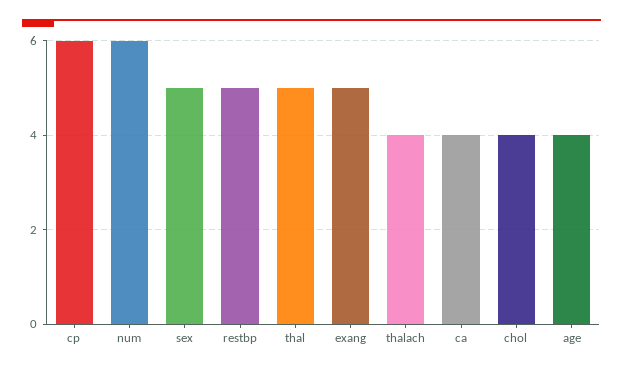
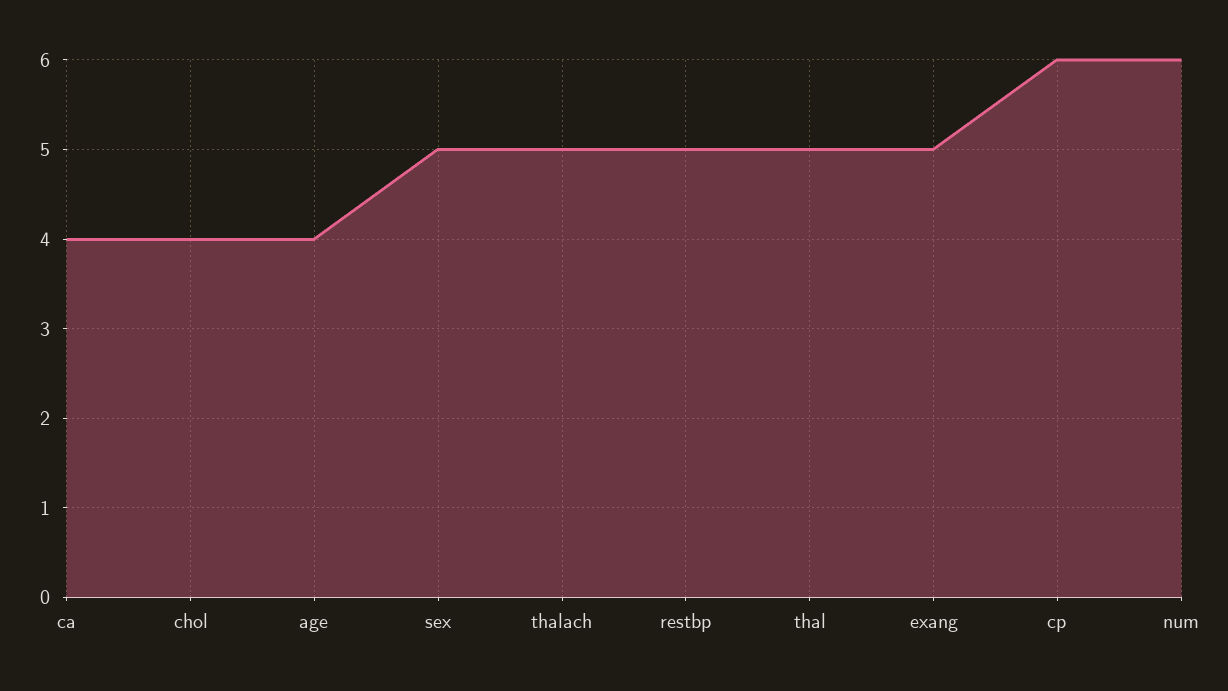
  {
    "cp": 6,
    "num": 6,
    "sex": 5,
    "restbp": 5,
    "thal": 5,
    "exang": 5,
-   "thalach": 4,
+   "thalach": 5,
    "ca": 4,
    "chol": 4,
    "age": 4
  }

